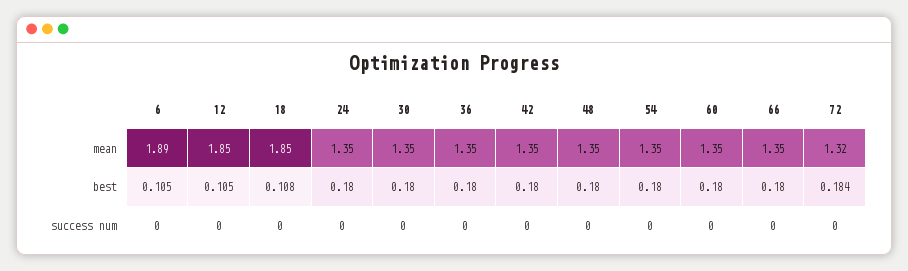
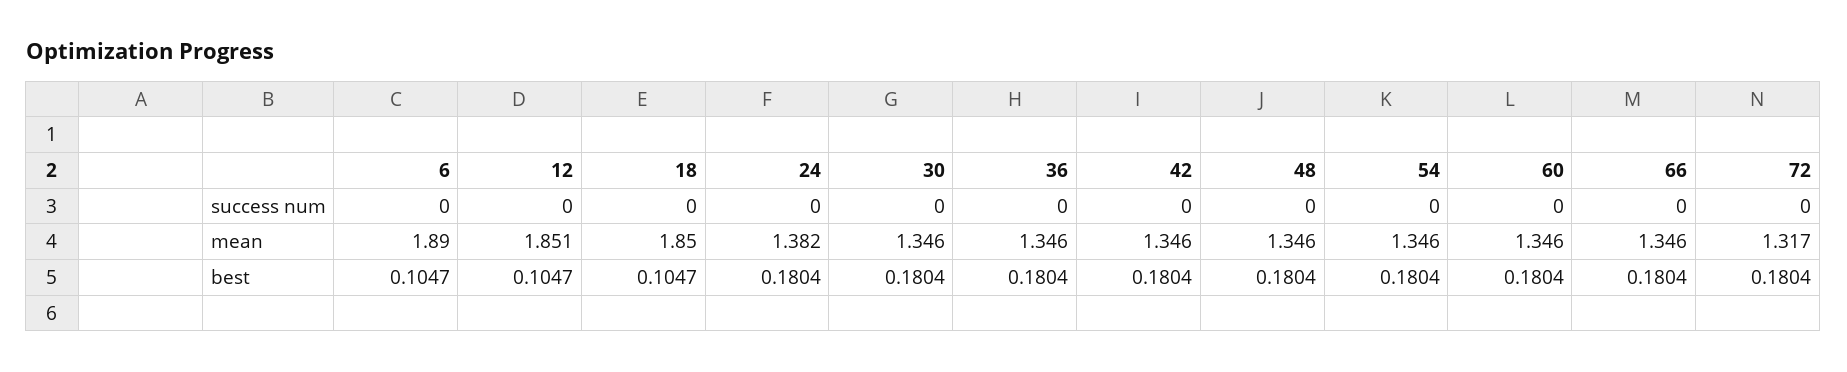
  {
    "6": {
      "mean": 1.89,
      "best": 0.1047,
      "success num": 0
    },
    "12": {
      "mean": 1.851,
      "best": 0.1047,
      "success num": 0
    },
    "18": {
      "mean": 1.85,
-     "best": 0.108,
+     "best": 0.1047,
      "success num": 0
    },
    "24": {
-     "mean": 1.35,
+     "mean": 1.382,
      "best": 0.1804,
      "success num": 0
    },
    "30": {
      "mean": 1.346,
      "best": 0.1804,
      "success num": 0
    },
    "36": {
      "mean": 1.346,
      "best": 0.1804,
      "success num": 0
    },
    "42": {
      "mean": 1.346,
      "best": 0.1804,
      "success num": 0
    },
    "48": {
      "mean": 1.346,
      "best": 0.1804,
      "success num": 0
    },
    "54": {
      "mean": 1.346,
      "best": 0.1804,
      "success num": 0
    },
    "60": {
      "mean": 1.346,
      "best": 0.1804,
      "success num": 0
    },
    "66": {
      "mean": 1.346,
      "best": 0.1804,
      "success num": 0
    },
    "72": {
      "mean": 1.317,
-     "best": 0.184,
+     "best": 0.1804,
      "success num": 0
    }
  }

